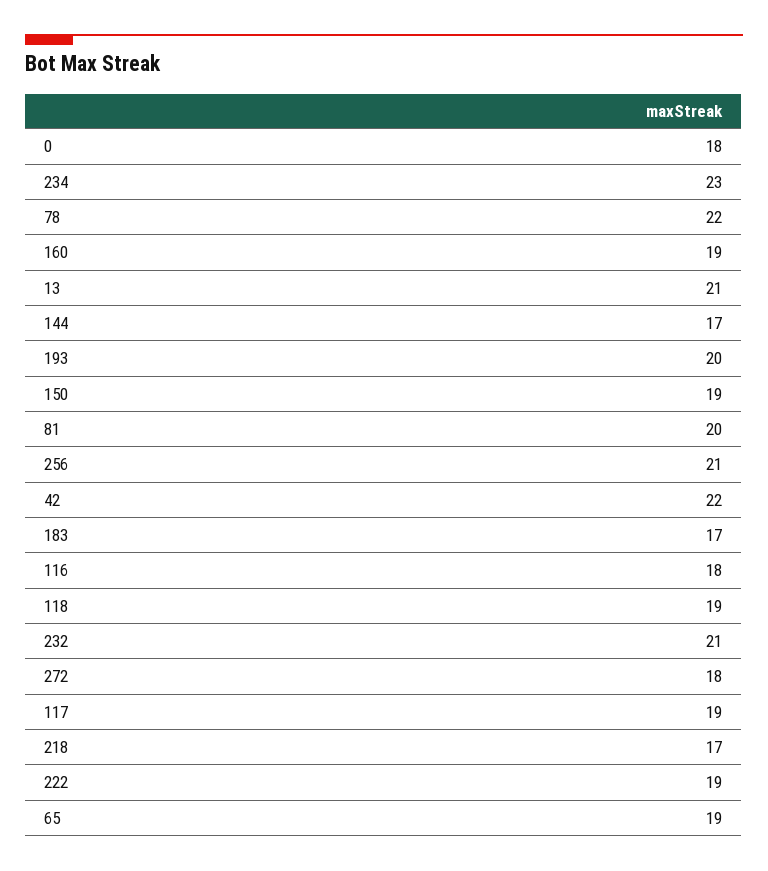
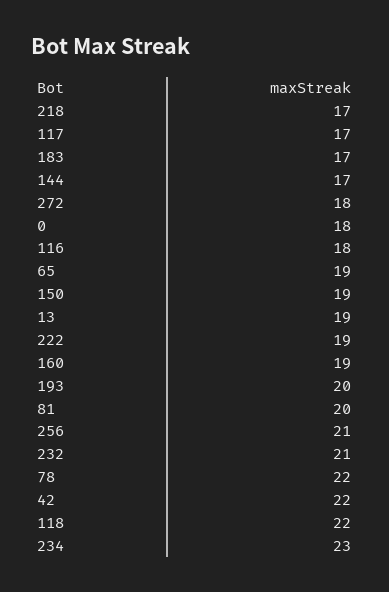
  {
    "0": 18,
    "234": 23,
    "78": 22,
    "160": 19,
-   "13": 21,
+   "13": 19,
    "144": 17,
    "193": 20,
    "150": 19,
    "81": 20,
    "256": 21,
    "42": 22,
    "183": 17,
    "116": 18,
-   "118": 19,
+   "118": 22,
    "232": 21,
    "272": 18,
-   "117": 19,
+   "117": 17,
    "218": 17,
    "222": 19,
    "65": 19
  }

